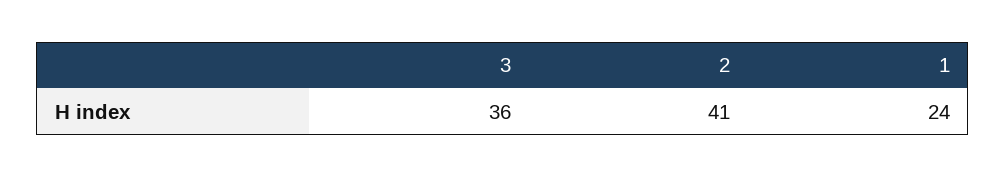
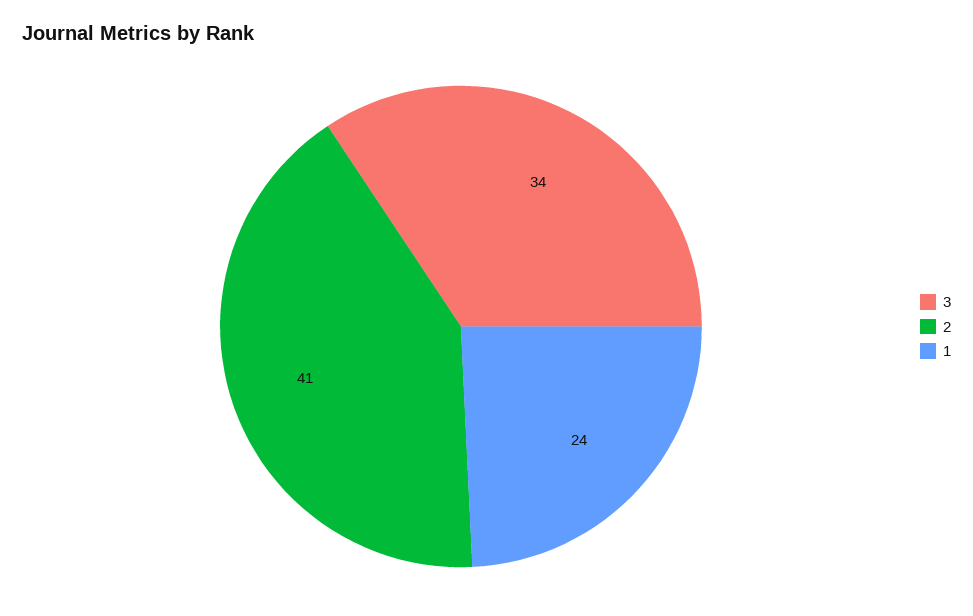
  {
-   "3": 36,
+   "3": 34,
    "2": 41,
    "1": 24
  }

